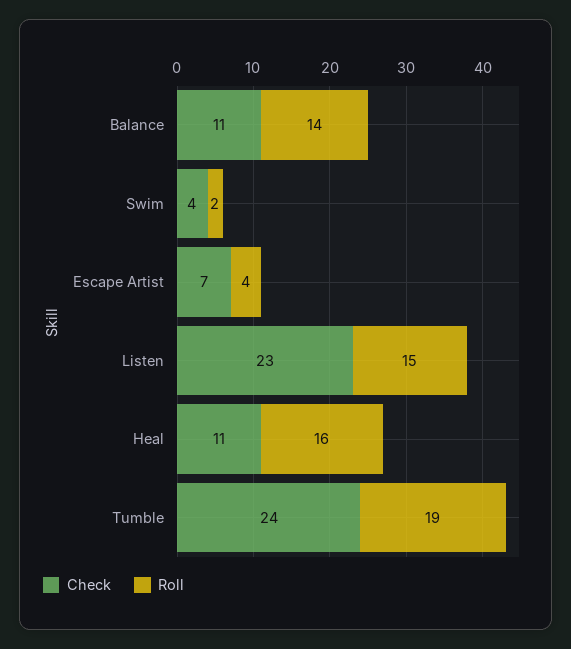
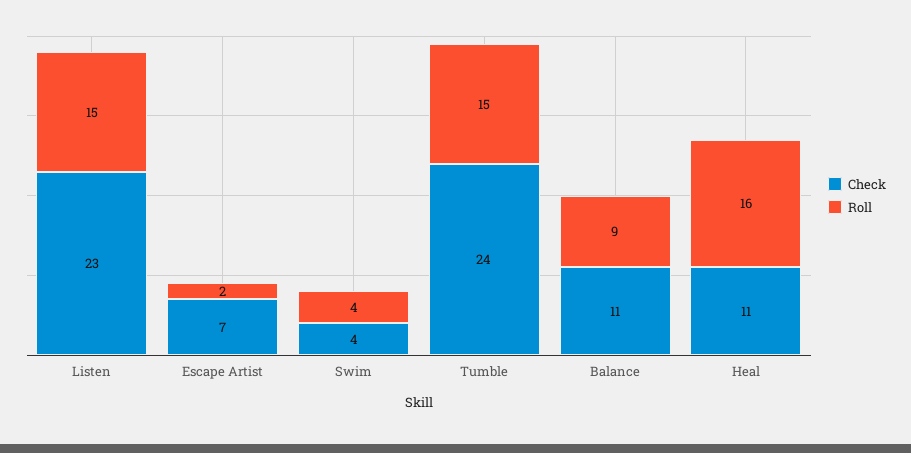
  {
    "Check": {
      "Balance": 11,
      "Swim": 4,
      "Escape Artist": 7,
      "Listen": 23,
      "Heal": 11,
      "Tumble": 24
    },
    "Roll": {
-     "Balance": 14,
+     "Balance": 9,
-     "Swim": 2,
+     "Swim": 4,
-     "Escape Artist": 4,
+     "Escape Artist": 2,
      "Listen": 15,
      "Heal": 16,
-     "Tumble": 19
+     "Tumble": 15
    }
  }

